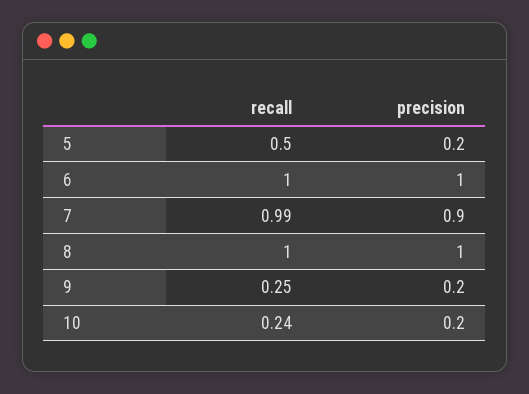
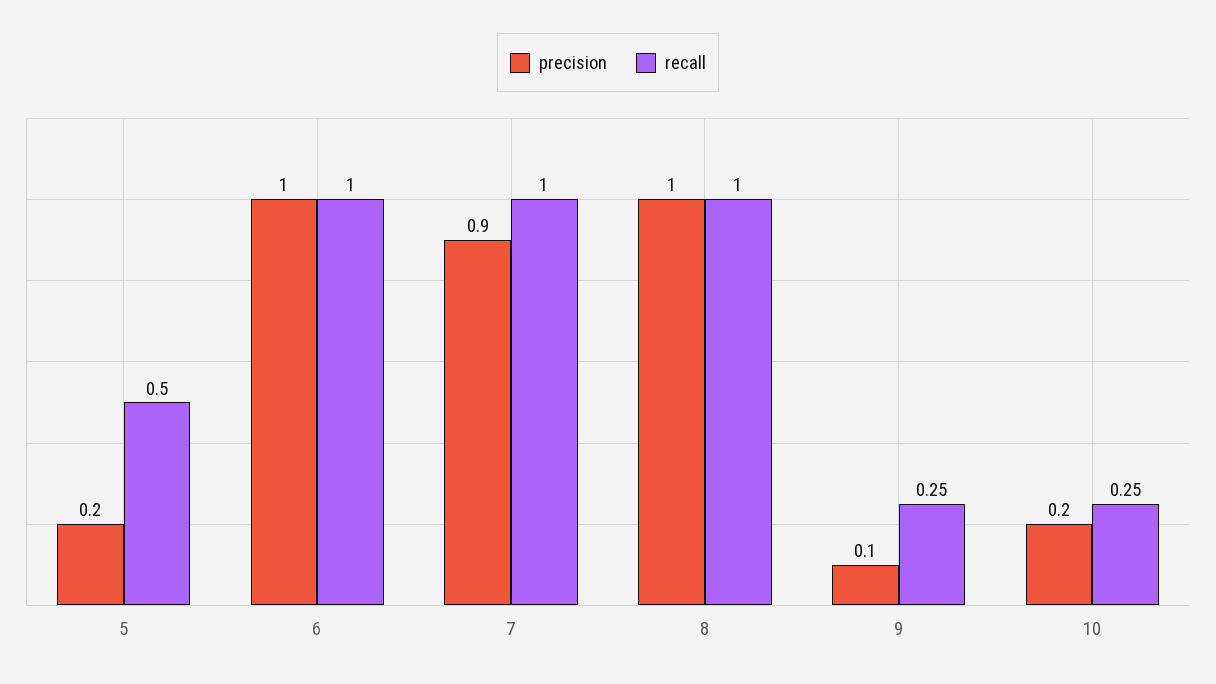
  {
    "recall": {
      "5": 0.5,
      "6": 1,
-     "7": 0.99,
+     "7": 1,
      "8": 1,
      "9": 0.25,
-     "10": 0.24
+     "10": 0.25
    },
    "precision": {
      "5": 0.2,
      "6": 1,
      "7": 0.9,
      "8": 1,
-     "9": 0.2,
+     "9": 0.1,
      "10": 0.2
    }
  }

